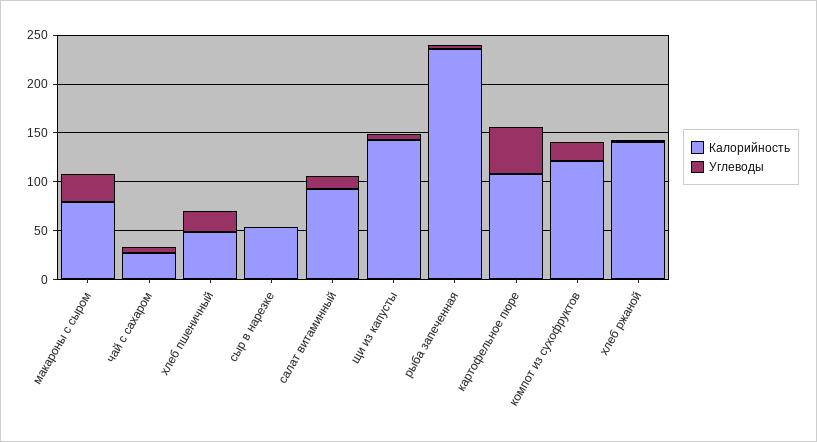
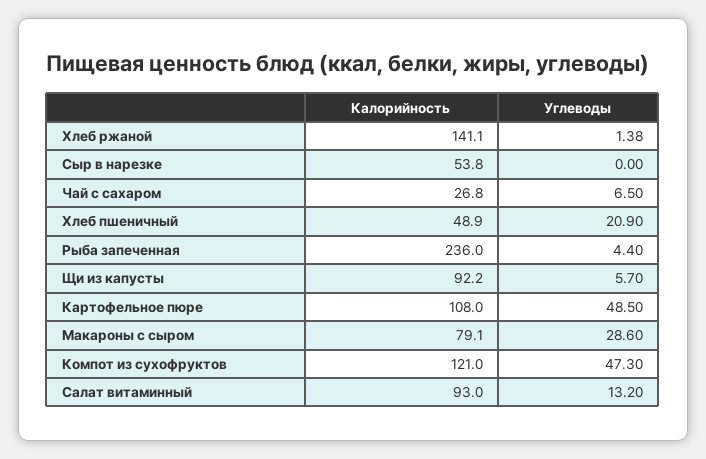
  {
    "Калорийность": {
      "макароны с сыром": 79.1,
      "чай с сахаром": 26.8,
      "хлеб пшеничный": 48.9,
      "сыр в нарезке": 53.8,
      "салат витаминный": 93,
-     "щи из капусты": 140,
+     "щи из капусты": 92.2,
      "рыба запеченная": 236,
      "картофельное пюре": 108,
      "компот из сухофруктов": 121,
      "хлеб ржаной": 141.1
    },
    "Углеводы": {
      "макароны с сыром": 28.6,
      "чай с сахаром": 6.5,
      "хлеб пшеничный": 20.9,
      "сыр в нарезке": 0,
      "салат витаминный": 13.2,
      "щи из капусты": 5.7,
      "рыба запеченная": 4.4,
      "картофельное пюре": 48.5,
-     "компот из сухофруктов": 20,
+     "компот из сухофруктов": 47.3,
      "хлеб ржаной": 1.38
    }
  }

